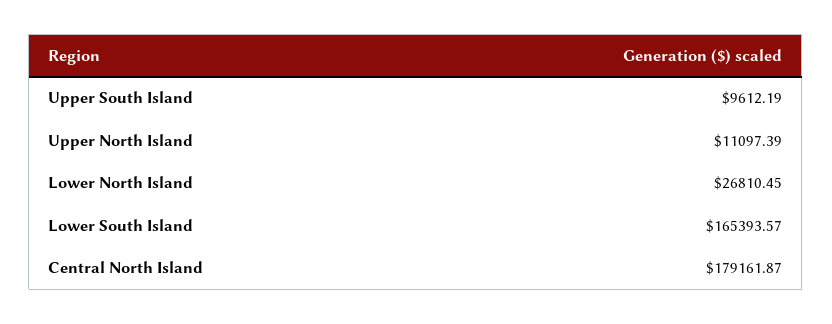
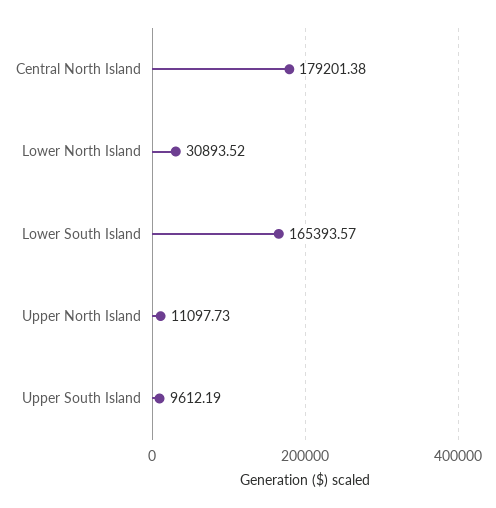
  {
    "Upper South Island": 9612.19,
-   "Upper North Island": 11097.39,
+   "Upper North Island": 11097.73,
-   "Lower North Island": 26810.45,
+   "Lower North Island": 30893.52,
    "Lower South Island": 165393.57,
-   "Central North Island": 179161.87
+   "Central North Island": 179201.38
  }

